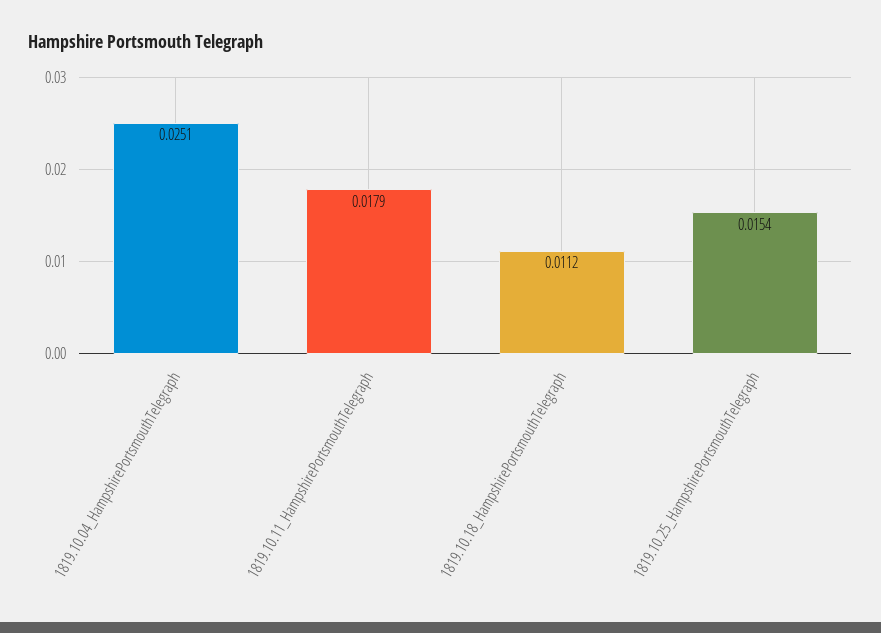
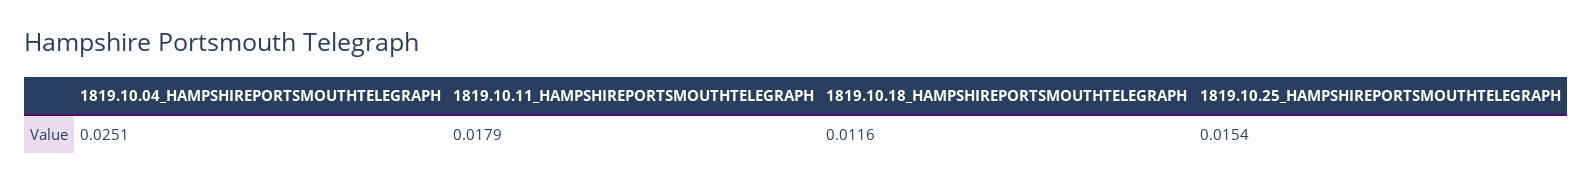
  {
    "1819.10.04_HampshirePortsmouthTelegraph": 0.0251,
    "1819.10.11_HampshirePortsmouthTelegraph": 0.0179,
-   "1819.10.18_HampshirePortsmouthTelegraph": 0.0112,
+   "1819.10.18_HampshirePortsmouthTelegraph": 0.0116,
    "1819.10.25_HampshirePortsmouthTelegraph": 0.0154
  }

